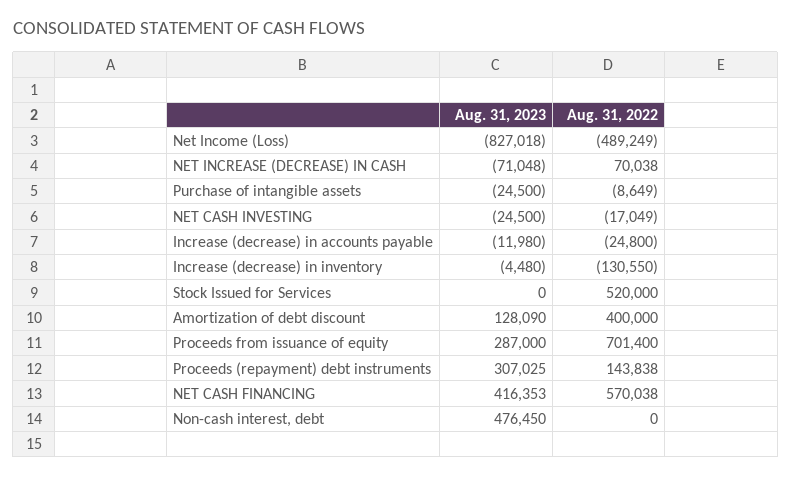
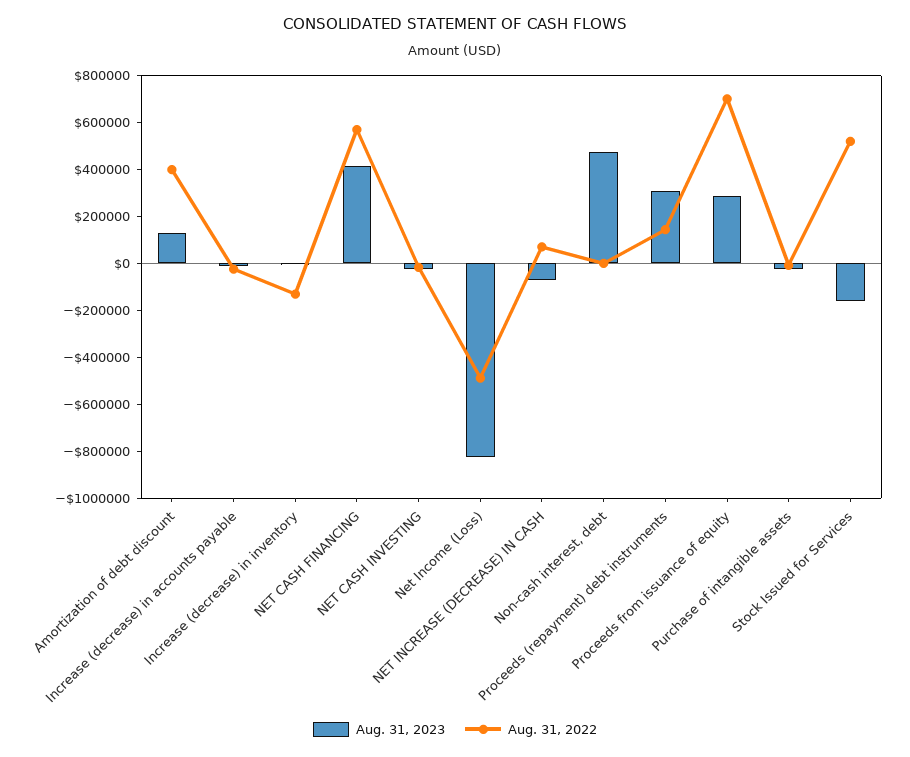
  {
    "Aug. 31, 2023": {
      "Net Income (Loss)": -827018,
      "NET INCREASE (DECREASE) IN CASH": -71048,
      "Purchase of intangible assets": -24500,
      "NET CASH INVESTING": -24500,
      "Increase (decrease) in accounts payable": -11980,
      "Increase (decrease) in inventory": -4480,
-     "Stock Issued for Services": 0,
+     "Stock Issued for Services": -150000,
      "Amortization of debt discount": 128090,
      "Proceeds from issuance of equity": 287000,
      "Proceeds (repayment) debt instruments": 307025,
      "NET CASH FINANCING": 416353,
      "Non-cash interest, debt": 476450
    },
    "Aug. 31, 2022": {
      "Net Income (Loss)": -489249,
      "NET INCREASE (DECREASE) IN CASH": 70038,
      "Purchase of intangible assets": -8649,
      "NET CASH INVESTING": -17049,
      "Increase (decrease) in accounts payable": -24800,
      "Increase (decrease) in inventory": -130550,
      "Stock Issued for Services": 520000,
      "Amortization of debt discount": 400000,
      "Proceeds from issuance of equity": 701400,
      "Proceeds (repayment) debt instruments": 143838,
      "NET CASH FINANCING": 570038,
      "Non-cash interest, debt": 0
    }
  }

